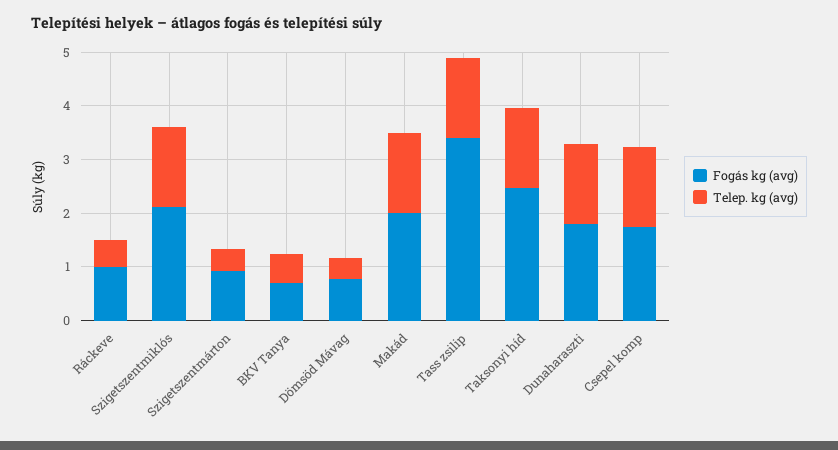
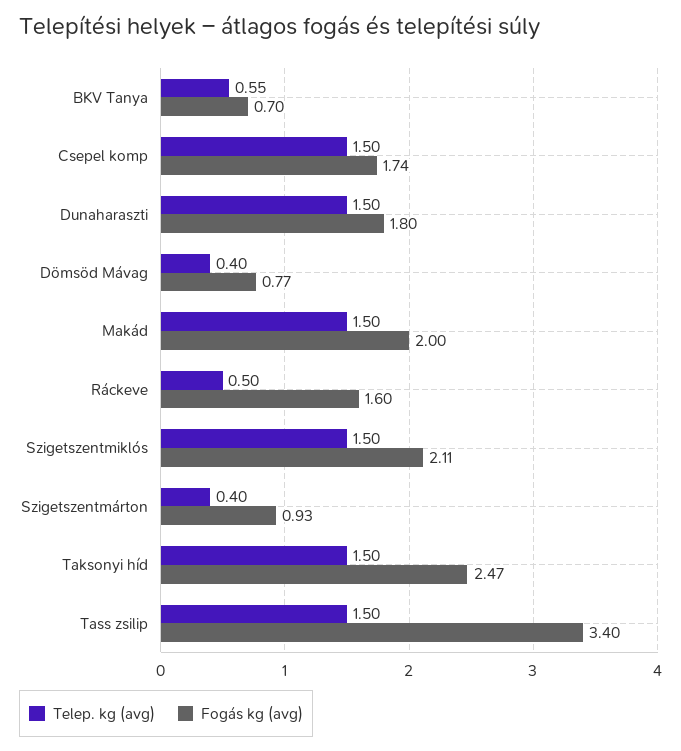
  {
    "Fogás kg (avg)": {
-     "Ráckeve": 1,
+     "Ráckeve": 1.6,
      "Szigetszentmiklós": 2.11,
      "Szigetszentmárton": 0.93,
      "BKV Tanya": 0.7,
      "Dömsöd Mávag": 0.77,
      "Makád": 2,
      "Tass zsilip": 3.4,
      "Taksonyi híd": 2.47,
      "Dunaharaszti": 1.8,
      "Csepel komp": 1.74
    },
    "Telep. kg (avg)": {
      "Ráckeve": 0.5,
      "Szigetszentmiklós": 1.5,
      "Szigetszentmárton": 0.4,
      "BKV Tanya": 0.55,
      "Dömsöd Mávag": 0.4,
      "Makád": 1.5,
      "Tass zsilip": 1.5,
      "Taksonyi híd": 1.5,
      "Dunaharaszti": 1.5,
      "Csepel komp": 1.5
    }
  }

